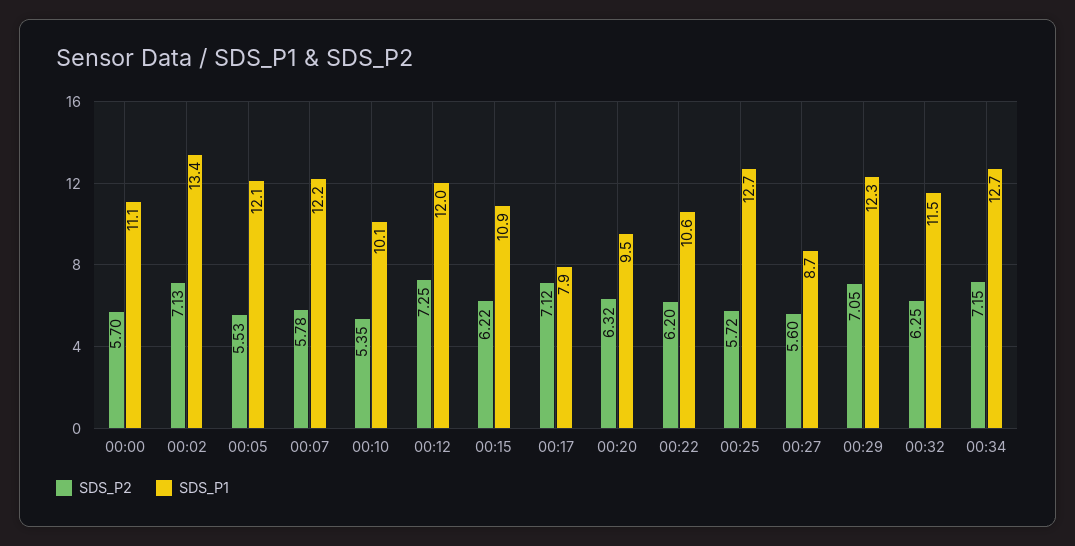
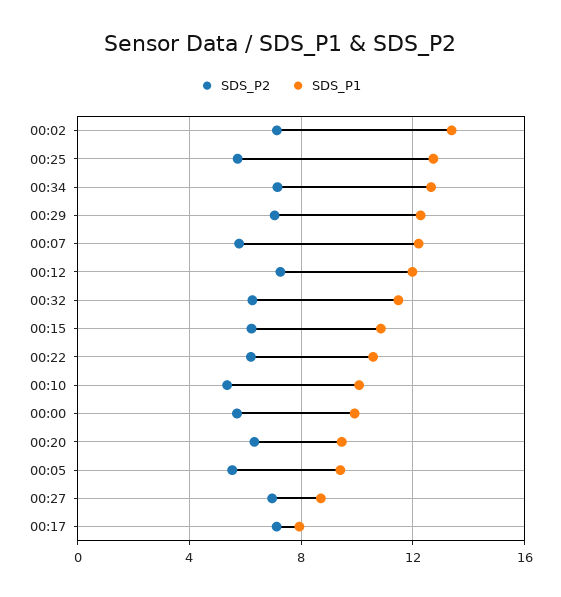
  {
    "SDS_P2": {
      "00:00": 5.7,
      "00:02": 7.13,
      "00:05": 5.53,
      "00:07": 5.78,
      "00:10": 5.35,
      "00:12": 7.25,
      "00:15": 6.22,
      "00:17": 7.12,
      "00:20": 6.32,
      "00:22": 6.2,
      "00:25": 5.72,
-     "00:27": 5.6,
+     "00:27": 7,
      "00:29": 7.05,
      "00:32": 6.25,
      "00:34": 7.15
    },
    "SDS_P1": {
-     "00:00": 11.1,
+     "00:00": 10,
      "00:02": 13.4,
-     "00:05": 12.1,
+     "00:05": 9.5,
      "00:07": 12.2,
      "00:10": 10.1,
      "00:12": 12,
      "00:15": 10.9,
      "00:17": 7.9,
      "00:20": 9.5,
      "00:22": 10.6,
      "00:25": 12.7,
      "00:27": 8.7,
      "00:29": 12.3,
      "00:32": 11.5,
      "00:34": 12.7
    }
  }

